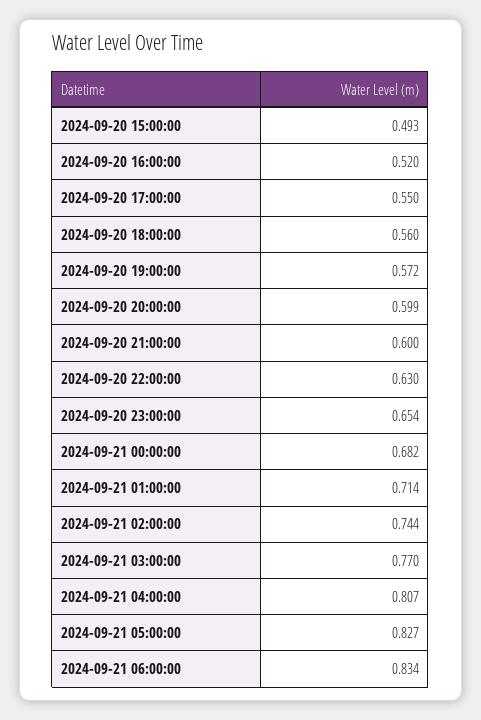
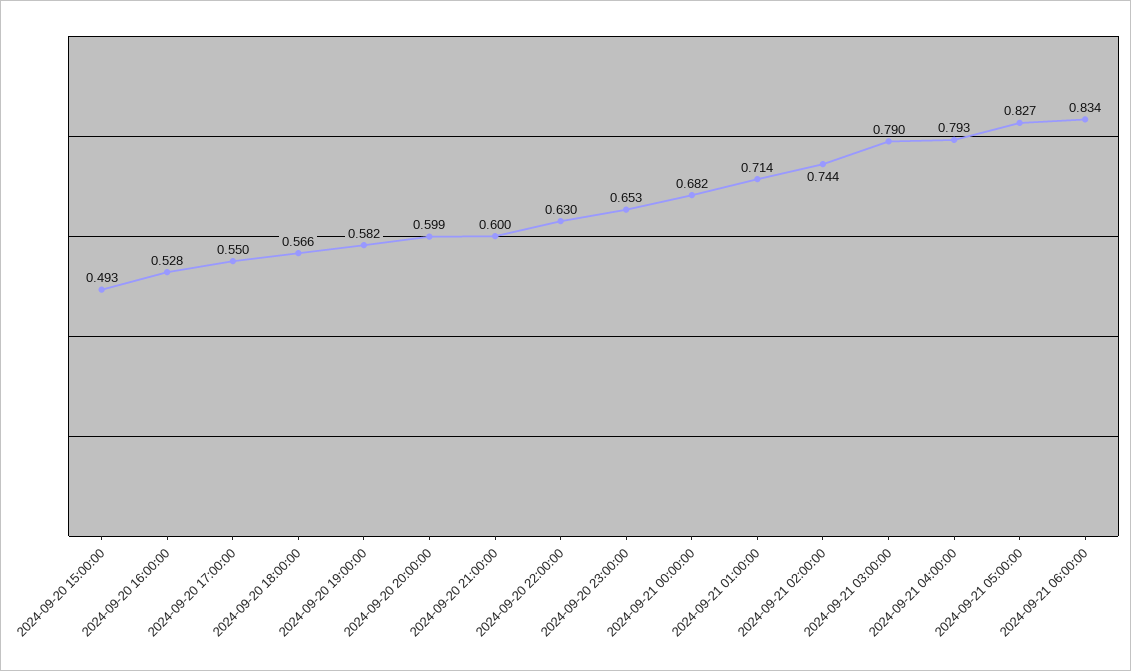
  {
    "2024-09-20 15:00:00": 0.493,
-   "2024-09-20 16:00:00": 0.52,
+   "2024-09-20 16:00:00": 0.528,
    "2024-09-20 17:00:00": 0.55,
-   "2024-09-20 18:00:00": 0.56,
+   "2024-09-20 18:00:00": 0.566,
-   "2024-09-20 19:00:00": 0.572,
+   "2024-09-20 19:00:00": 0.582,
    "2024-09-20 20:00:00": 0.599,
    "2024-09-20 21:00:00": 0.6,
    "2024-09-20 22:00:00": 0.63,
-   "2024-09-20 23:00:00": 0.654,
+   "2024-09-20 23:00:00": 0.653,
    "2024-09-21 00:00:00": 0.682,
    "2024-09-21 01:00:00": 0.714,
    "2024-09-21 02:00:00": 0.744,
-   "2024-09-21 03:00:00": 0.77,
+   "2024-09-21 03:00:00": 0.79,
-   "2024-09-21 04:00:00": 0.807,
+   "2024-09-21 04:00:00": 0.793,
    "2024-09-21 05:00:00": 0.827,
    "2024-09-21 06:00:00": 0.834
  }

